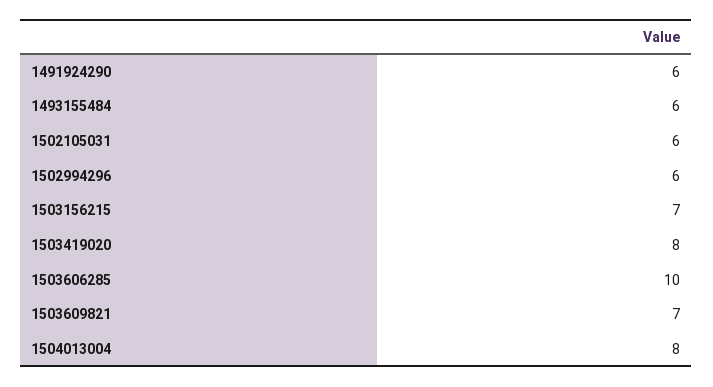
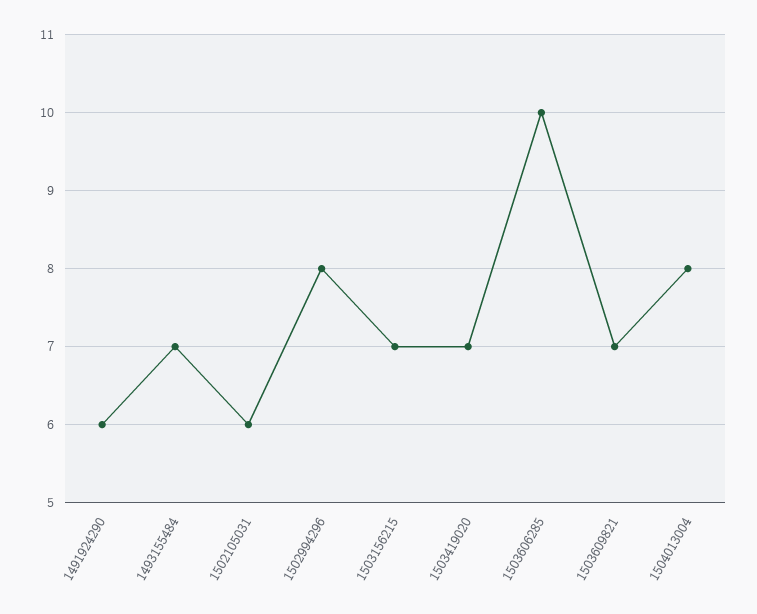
  {
    "1491924290": 6,
-   "1493155484": 6,
+   "1493155484": 7,
    "1502105031": 6,
-   "1502994296": 6,
+   "1502994296": 8,
    "1503156215": 7,
-   "1503419020": 8,
+   "1503419020": 7,
    "1503606285": 10,
    "1503609821": 7,
    "1504013004": 8
  }

